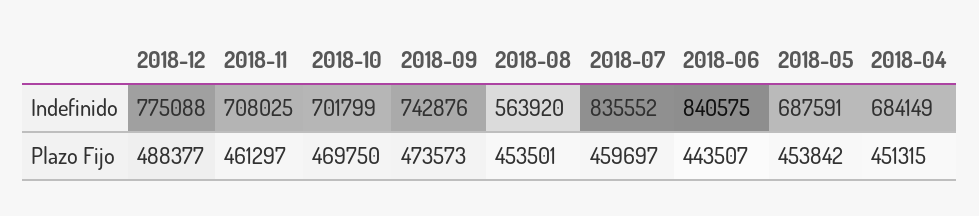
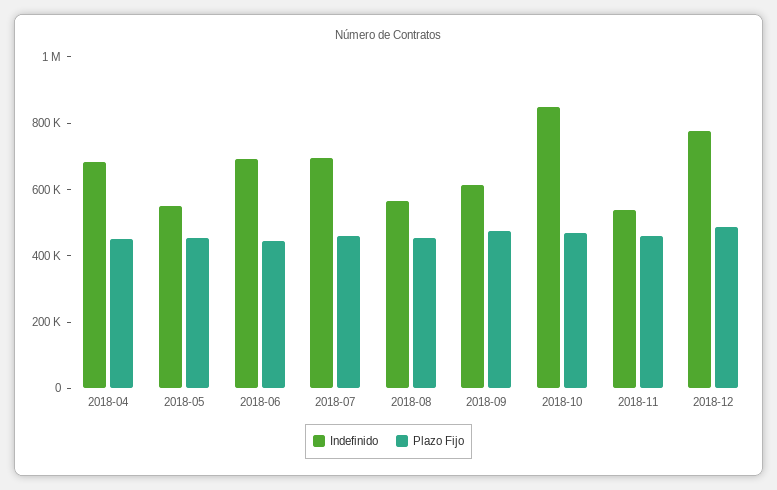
  {
    "Indefinido": {
      "2018-12": 775088,
-     "2018-11": 708025,
+     "2018-11": 550000,
-     "2018-10": 701799,
+     "2018-10": 850000,
-     "2018-09": 742876,
+     "2018-09": 600000,
      "2018-08": 563920,
-     "2018-07": 835552,
+     "2018-07": 700000,
-     "2018-06": 840575,
+     "2018-06": 700000,
-     "2018-05": 687591,
+     "2018-05": 550000,
      "2018-04": 684149
    },
    "Plazo Fijo": {
      "2018-12": 488377,
      "2018-11": 461297,
      "2018-10": 469750,
      "2018-09": 473573,
      "2018-08": 453501,
      "2018-07": 459697,
      "2018-06": 443507,
      "2018-05": 453842,
      "2018-04": 451315
    }
  }

